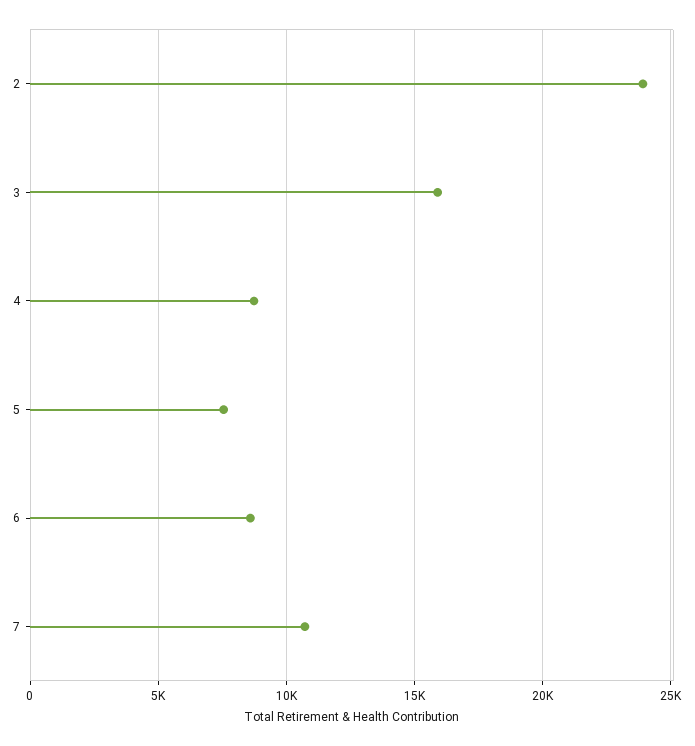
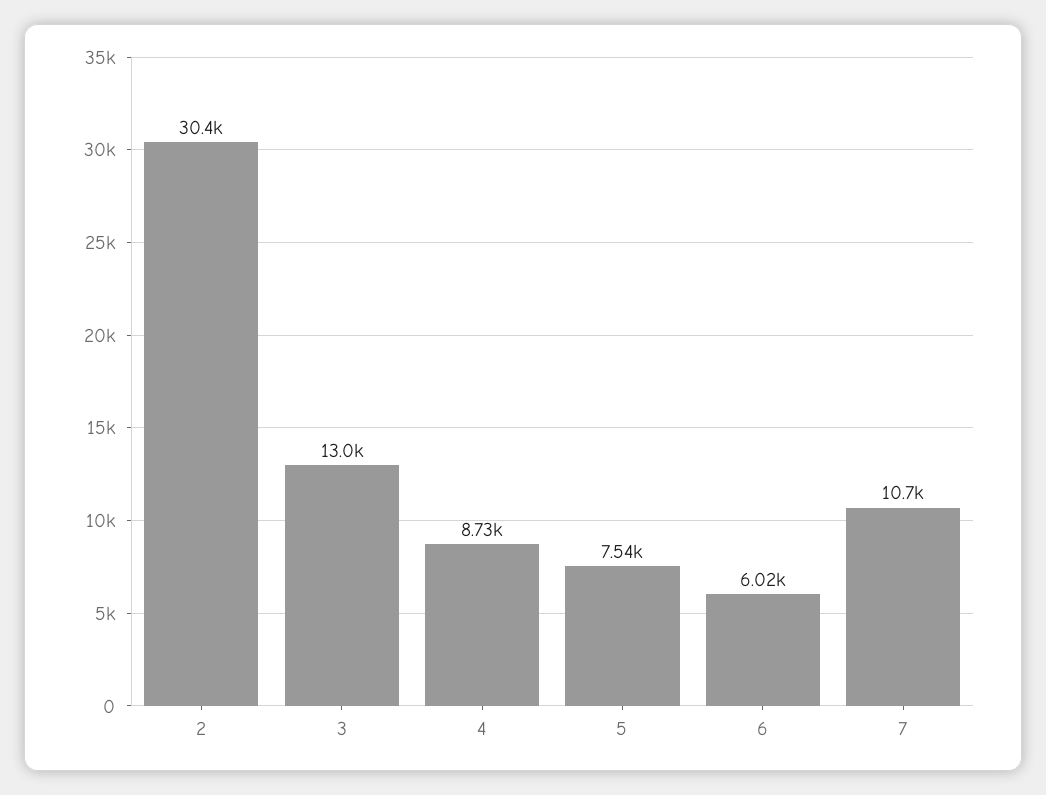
  {
-   "2": 24000,
+   "2": 30400,
-   "3": 16000,
+   "3": 13000,
    "4": 8730,
    "5": 7540,
-   "6": 8500,
+   "6": 6020,
    "7": 10700
  }

